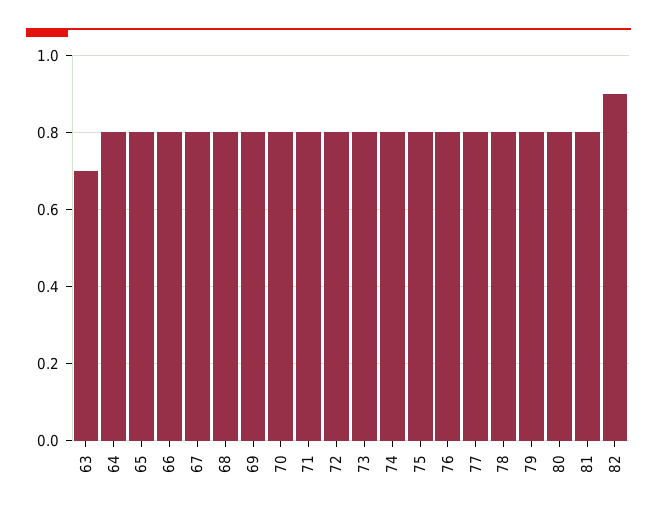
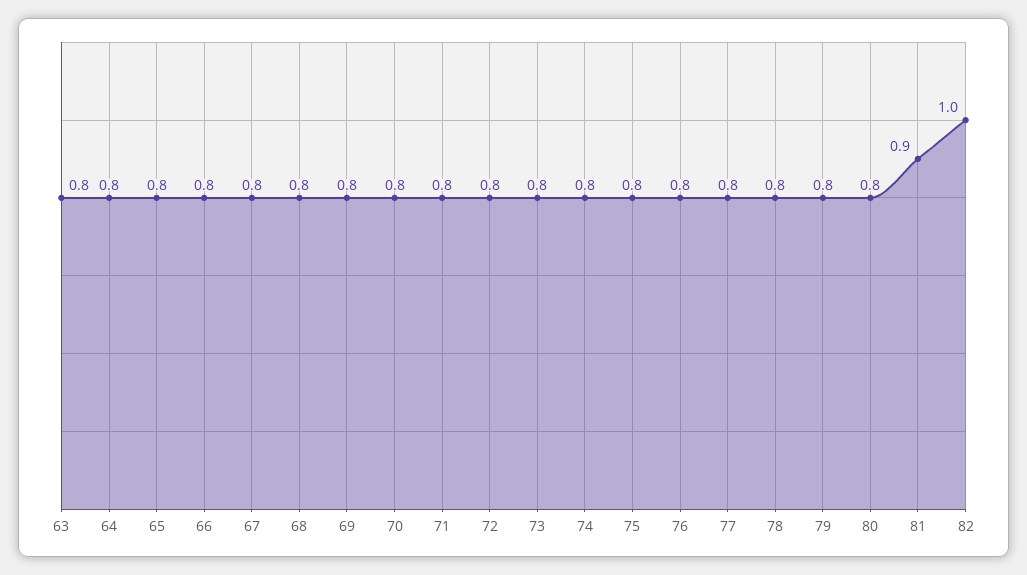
  {
-   "63": 0.7,
+   "63": 0.8,
    "64": 0.8,
    "65": 0.8,
    "66": 0.8,
    "67": 0.8,
    "68": 0.8,
    "69": 0.8,
    "70": 0.8,
    "71": 0.8,
    "72": 0.8,
    "73": 0.8,
    "74": 0.8,
    "75": 0.8,
    "76": 0.8,
    "77": 0.8,
    "78": 0.8,
    "79": 0.8,
    "80": 0.8,
-   "81": 0.8,
+   "81": 0.9,
-   "82": 0.9
+   "82": 1
  }

